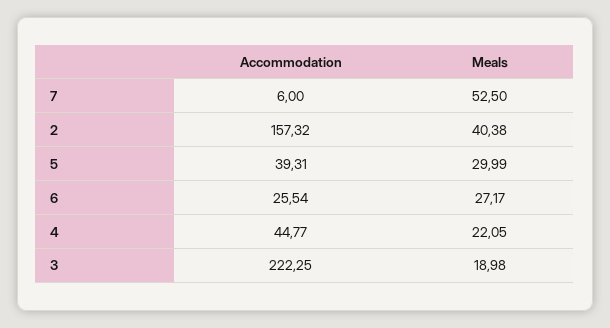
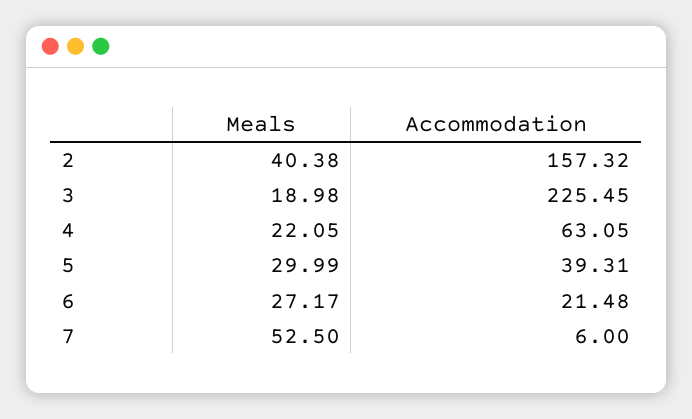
  {
    "Accommodation": {
      "7": 6,
      "2": 157.32,
      "5": 39.31,
-     "6": 25.54,
+     "6": 21.48,
-     "4": 44.77,
+     "4": 63.05,
-     "3": 222.25
+     "3": 225.45
    },
    "Meals": {
      "7": 52.5,
      "2": 40.38,
      "5": 29.99,
      "6": 27.17,
      "4": 22.05,
      "3": 18.98
    }
  }

